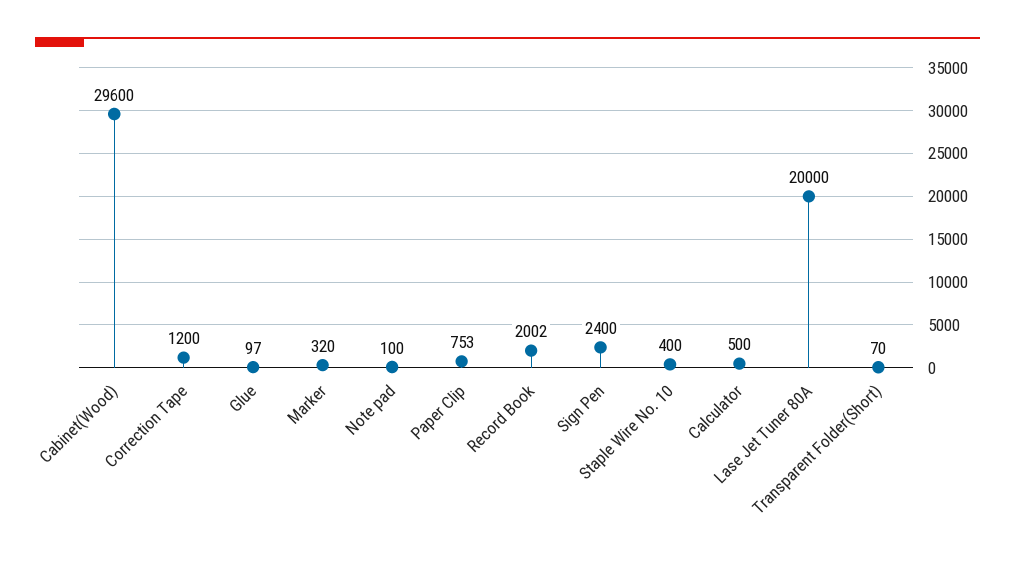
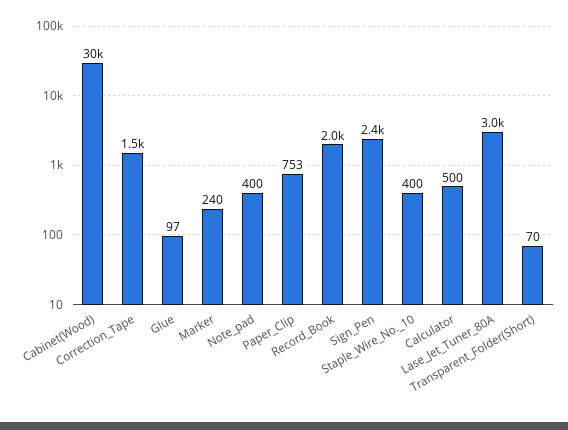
  {
-   "Cabinet(Wood)": 29600,
+   "Cabinet(Wood)": 30000,
-   "Correction Tape": 1200,
+   "Correction Tape": 1500,
    "Glue": 97,
-   "Marker": 320,
+   "Marker": 240,
-   "Note pad": 100,
+   "Note pad": 400,
    "Paper Clip": 753,
-   "Record Book": 2002,
+   "Record Book": 2000,
    "Sign Pen": 2400,
    "Staple Wire No. 10": 400,
    "Calculator": 500,
-   "Lase Jet Tuner 80A": 20000,
+   "Lase Jet Tuner 80A": 3000,
    "Transparent Folder(Short)": 70
  }

